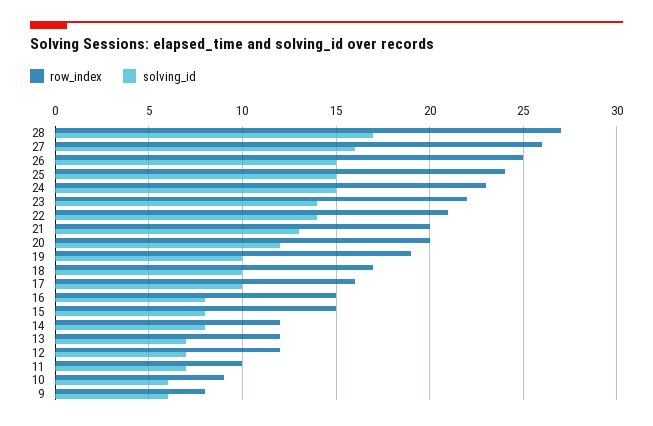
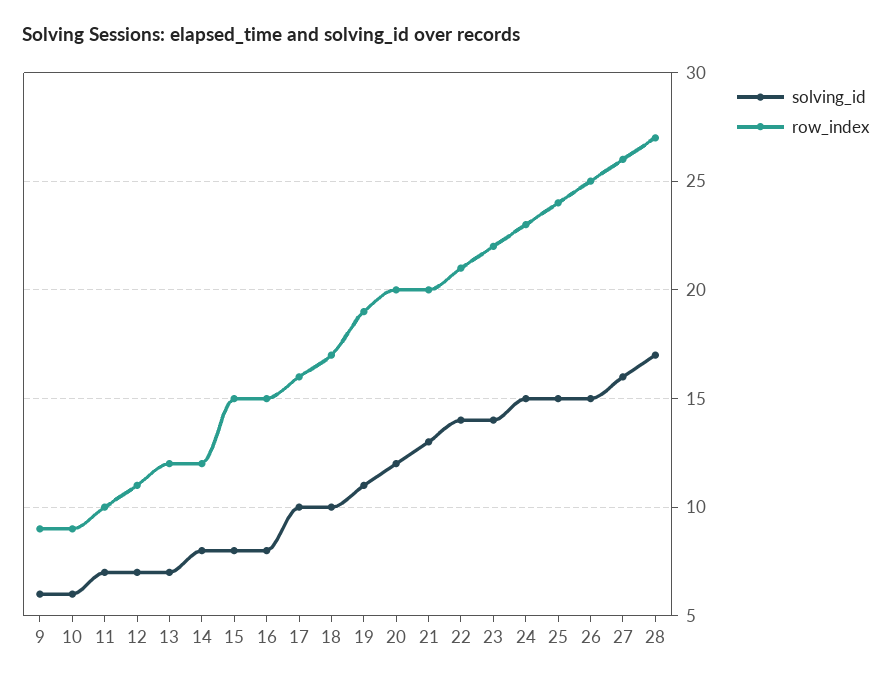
  {
    "row_index": {
      "28": 27,
      "27": 26,
      "26": 25,
      "25": 24,
      "24": 23,
      "23": 22,
      "22": 21,
      "21": 20,
      "20": 20,
      "19": 19,
      "18": 17,
      "17": 16,
      "16": 15,
      "15": 15,
      "14": 12,
      "13": 12,
-     "12": 12,
+     "12": 11,
      "11": 10,
      "10": 9,
-     "9": 8
+     "9": 9
    },
    "solving_id": {
      "28": 17,
      "27": 16,
      "26": 15,
      "25": 15,
      "24": 15,
      "23": 14,
      "22": 14,
      "21": 13,
      "20": 12,
-     "19": 10,
+     "19": 11,
      "18": 10,
      "17": 10,
      "16": 8,
      "15": 8,
      "14": 8,
      "13": 7,
      "12": 7,
      "11": 7,
      "10": 6,
      "9": 6
    }
  }

